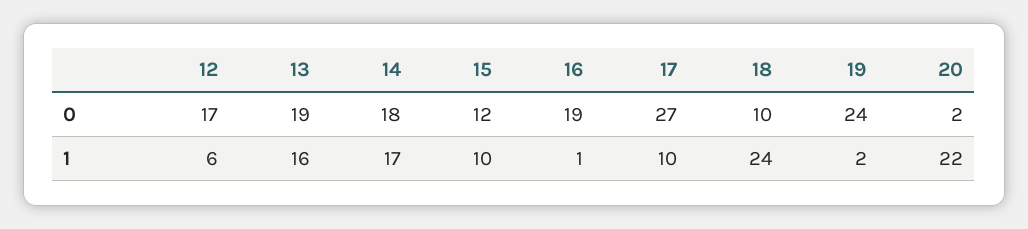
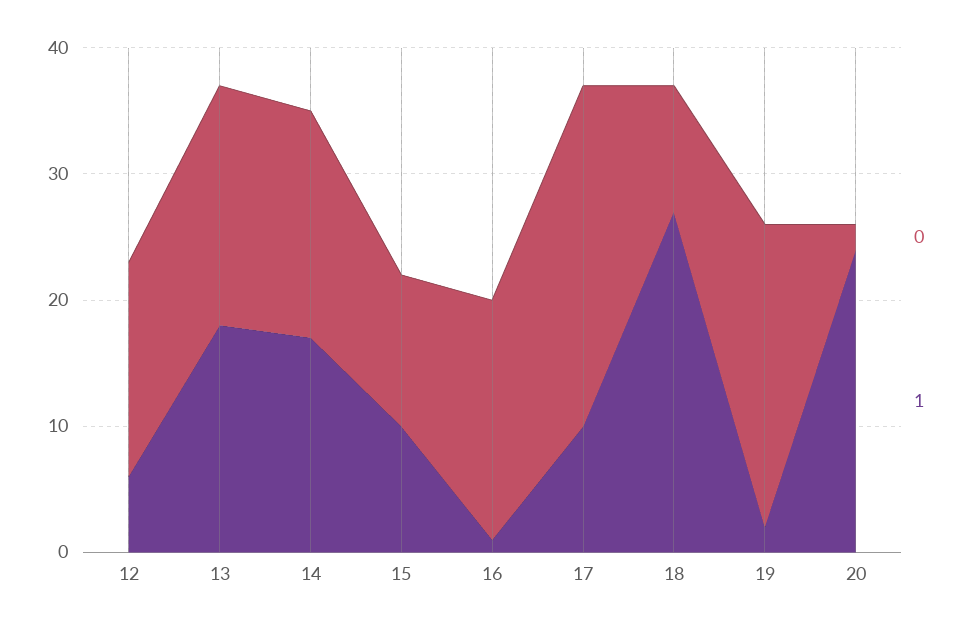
  {
    "0": {
      "12": 17,
      "13": 19,
      "14": 18,
      "15": 12,
      "16": 19,
      "17": 27,
      "18": 10,
      "19": 24,
      "20": 2
    },
    "1": {
      "12": 6,
-     "13": 16,
+     "13": 18,
      "14": 17,
      "15": 10,
      "16": 1,
      "17": 10,
-     "18": 24,
+     "18": 27,
      "19": 2,
-     "20": 22
+     "20": 24
    }
  }

